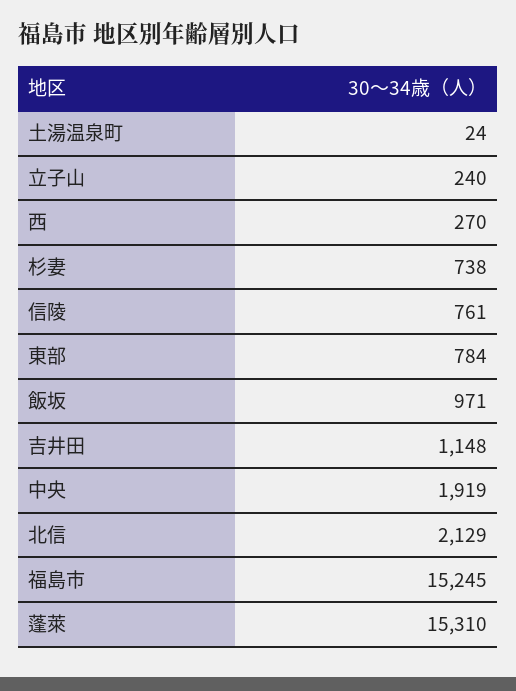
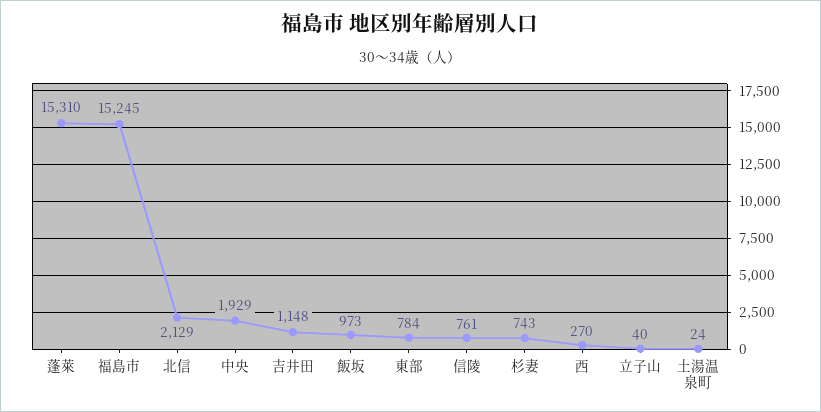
  {
    "土湯温泉町": 24,
-   "立子山": 240,
+   "立子山": 40,
    "西": 270,
-   "杉妻": 738,
+   "杉妻": 743,
    "信陵": 761,
    "東部": 784,
-   "飯坂": 971,
+   "飯坂": 973,
    "吉井田": 1148,
-   "中央": 1919,
+   "中央": 1929,
    "北信": 2129,
    "福島市": 15245,
    "蓬萊": 15310
  }

